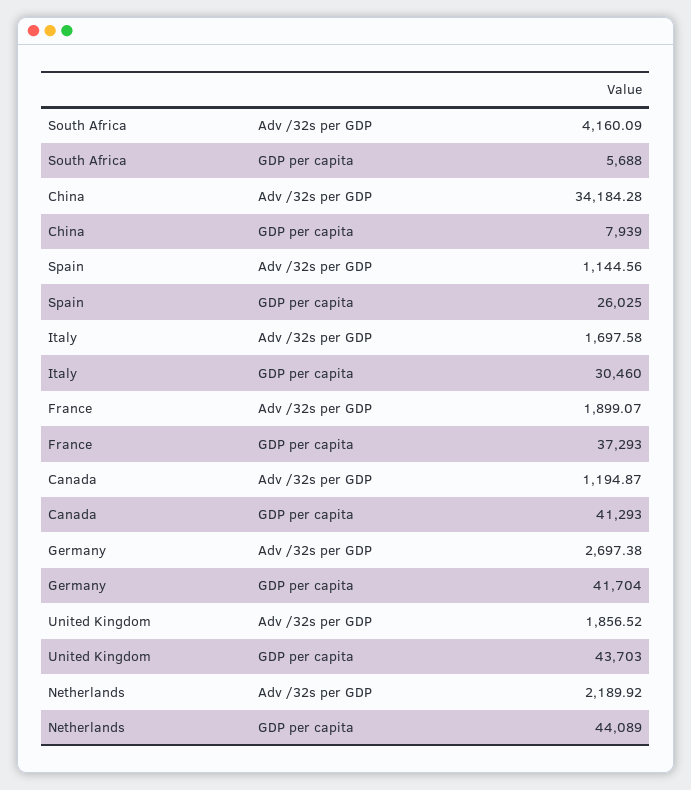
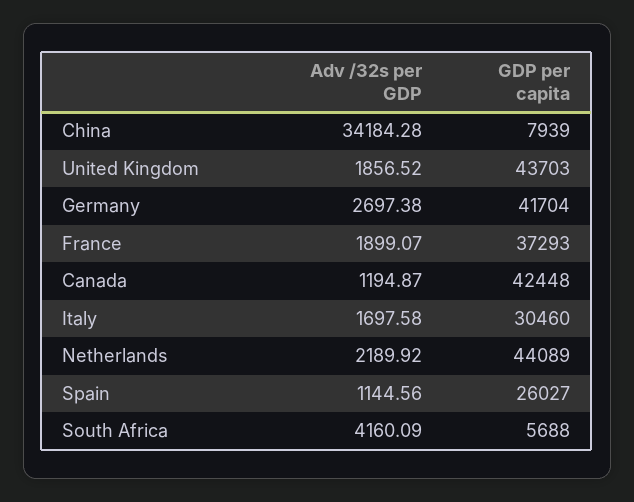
  {
    "South Africa": {
      "Adv /32s per GDP": 4160.09,
      "GDP per capita": 5688
    },
    "China": {
      "Adv /32s per GDP": 34184.28,
      "GDP per capita": 7939
    },
    "Spain": {
      "Adv /32s per GDP": 1144.56,
-     "GDP per capita": 26025
+     "GDP per capita": 26027
    },
    "Italy": {
      "Adv /32s per GDP": 1697.58,
      "GDP per capita": 30460
    },
    "France": {
      "Adv /32s per GDP": 1899.07,
      "GDP per capita": 37293
    },
    "Canada": {
      "Adv /32s per GDP": 1194.87,
-     "GDP per capita": 41293
+     "GDP per capita": 42448
    },
    "Germany": {
      "Adv /32s per GDP": 2697.38,
      "GDP per capita": 41704
    },
    "United Kingdom": {
      "Adv /32s per GDP": 1856.52,
      "GDP per capita": 43703
    },
    "Netherlands": {
      "Adv /32s per GDP": 2189.92,
      "GDP per capita": 44089
    }
  }

